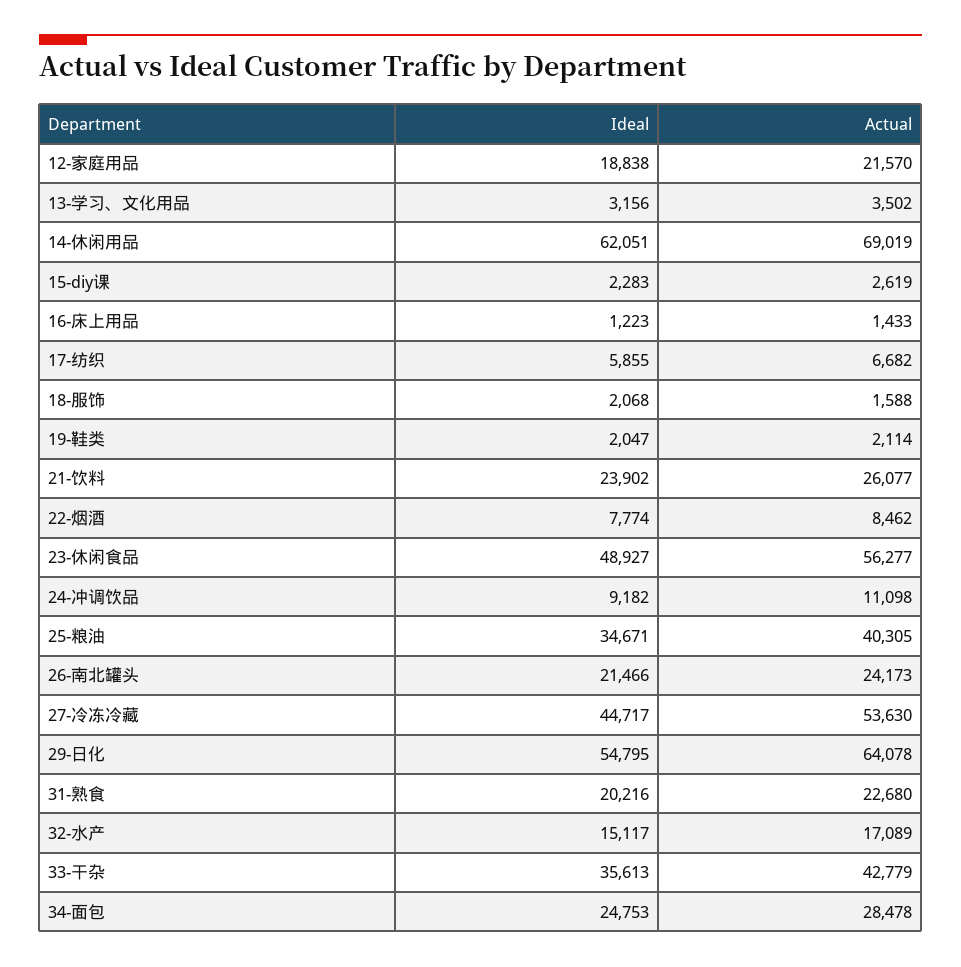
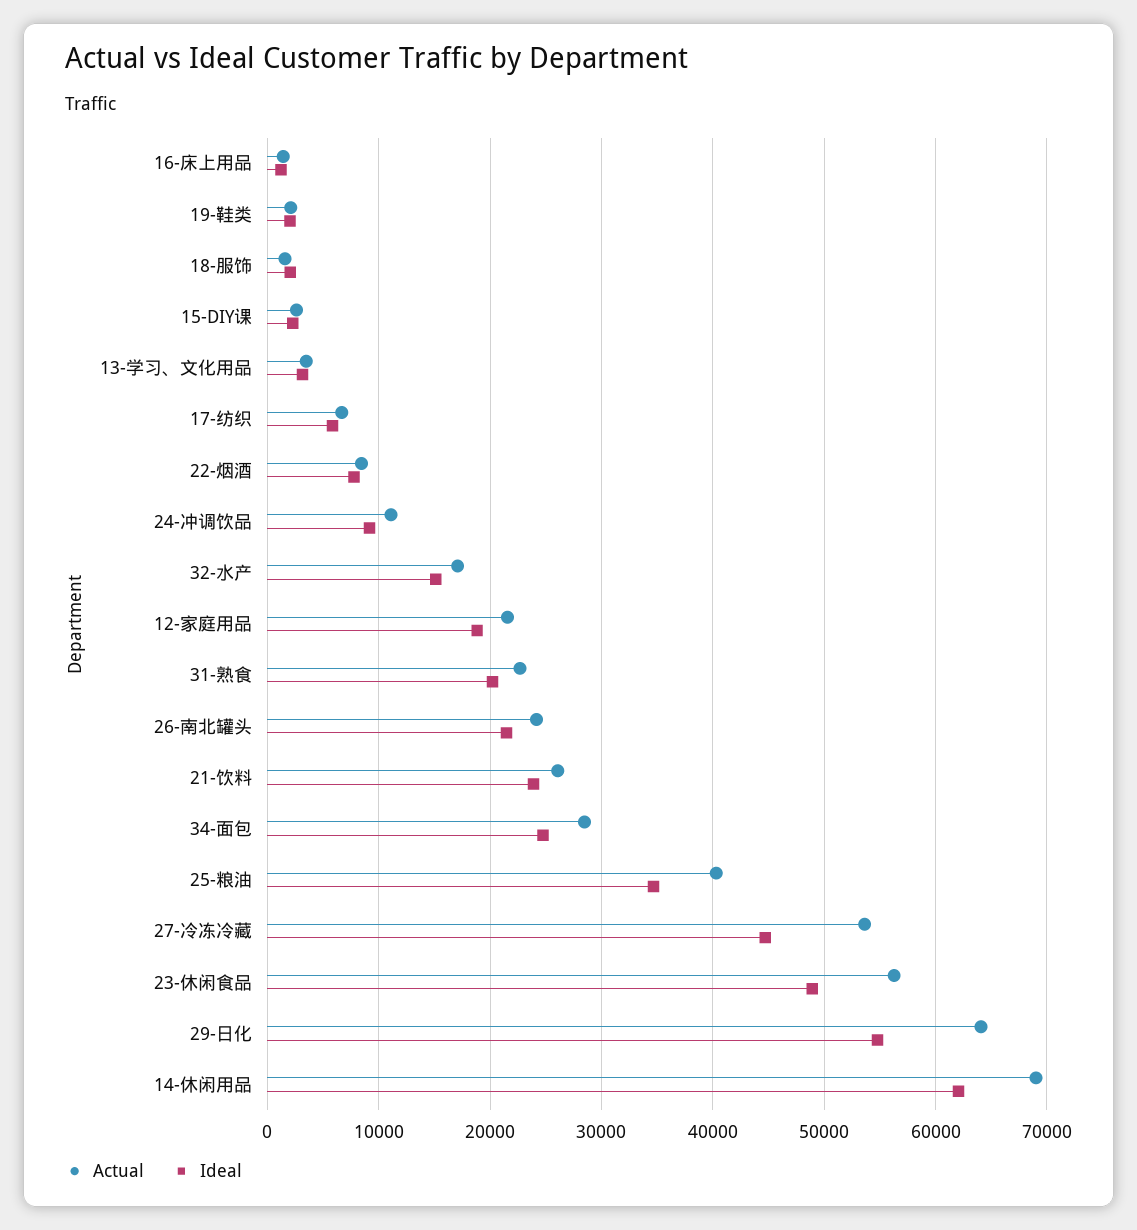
  {
    "Ideal": {
      "12-家庭用品": 18838,
      "13-学习、文化用品": 3156,
      "14-休闲用品": 62051,
      "15-diy课": 2283,
      "16-床上用品": 1223,
      "17-纺织": 5855,
      "18-服饰": 2068,
      "19-鞋类": 2047,
      "21-饮料": 23902,
      "22-烟酒": 7774,
      "23-休闲食品": 48927,
      "24-冲调饮品": 9182,
      "25-粮油": 34671,
      "26-南北罐头": 21466,
      "27-冷冻冷藏": 44717,
      "29-日化": 54795,
      "31-熟食": 20216,
      "32-水产": 15117,
-     "33-干杂": 35613,
      "34-面包": 24753
    },
    "Actual": {
      "12-家庭用品": 21570,
      "13-学习、文化用品": 3502,
      "14-休闲用品": 69019,
      "15-diy课": 2619,
      "16-床上用品": 1433,
      "17-纺织": 6682,
      "18-服饰": 1588,
      "19-鞋类": 2114,
      "21-饮料": 26077,
      "22-烟酒": 8462,
      "23-休闲食品": 56277,
      "24-冲调饮品": 11098,
      "25-粮油": 40305,
      "26-南北罐头": 24173,
      "27-冷冻冷藏": 53630,
      "29-日化": 64078,
      "31-熟食": 22680,
      "32-水产": 17089,
-     "33-干杂": 42779,
      "34-面包": 28478
    }
  }

